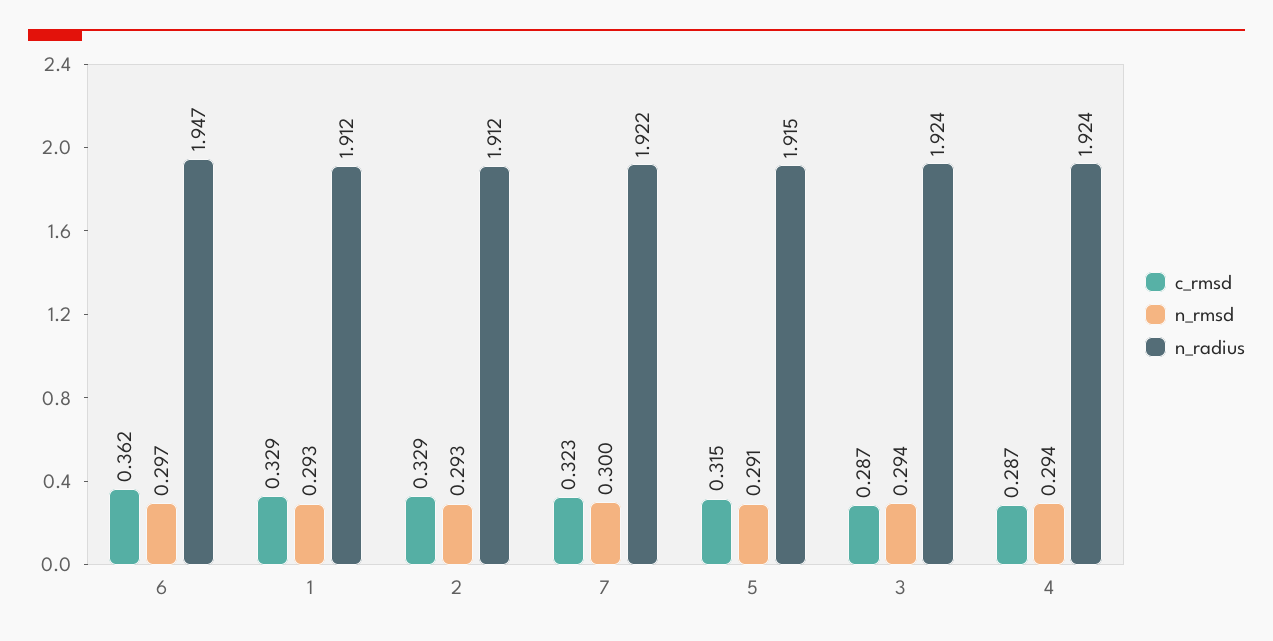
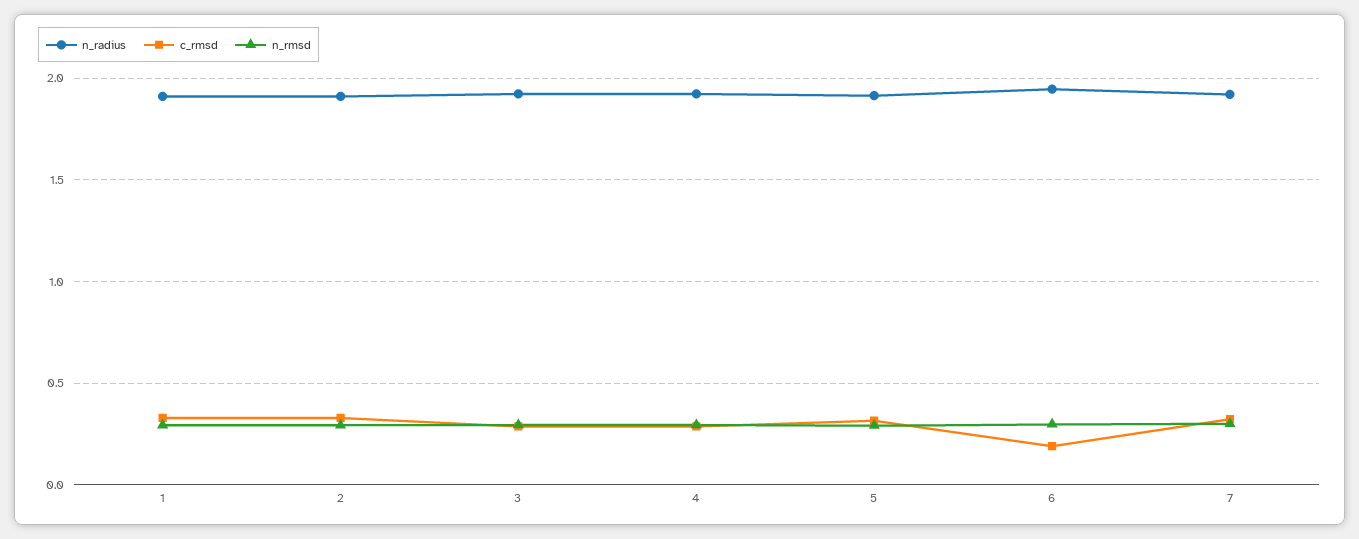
  {
    "c_rmsd": {
-     "6": 0.362,
+     "6": 0.2,
      "1": 0.329,
      "2": 0.329,
      "7": 0.323,
      "5": 0.315,
      "3": 0.287,
      "4": 0.287
    },
    "n_rmsd": {
      "6": 0.297,
      "1": 0.293,
      "2": 0.293,
      "7": 0.3,
      "5": 0.291,
      "3": 0.294,
      "4": 0.294
    },
    "n_radius": {
      "6": 1.947,
      "1": 1.912,
      "2": 1.912,
      "7": 1.922,
      "5": 1.915,
      "3": 1.924,
      "4": 1.924
    }
  }

